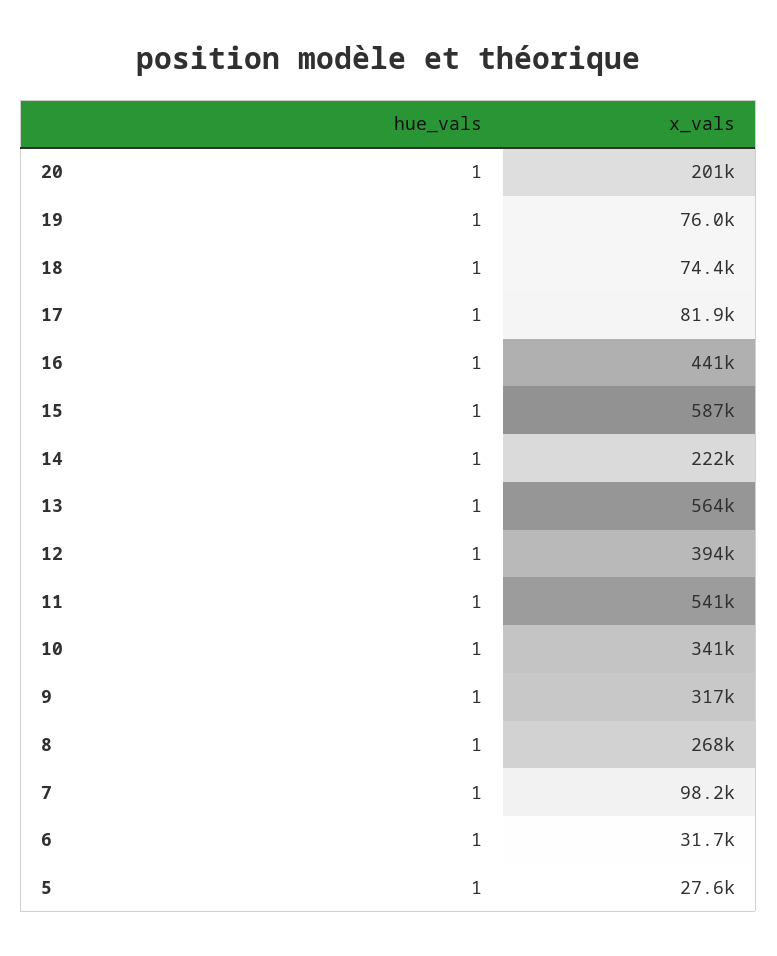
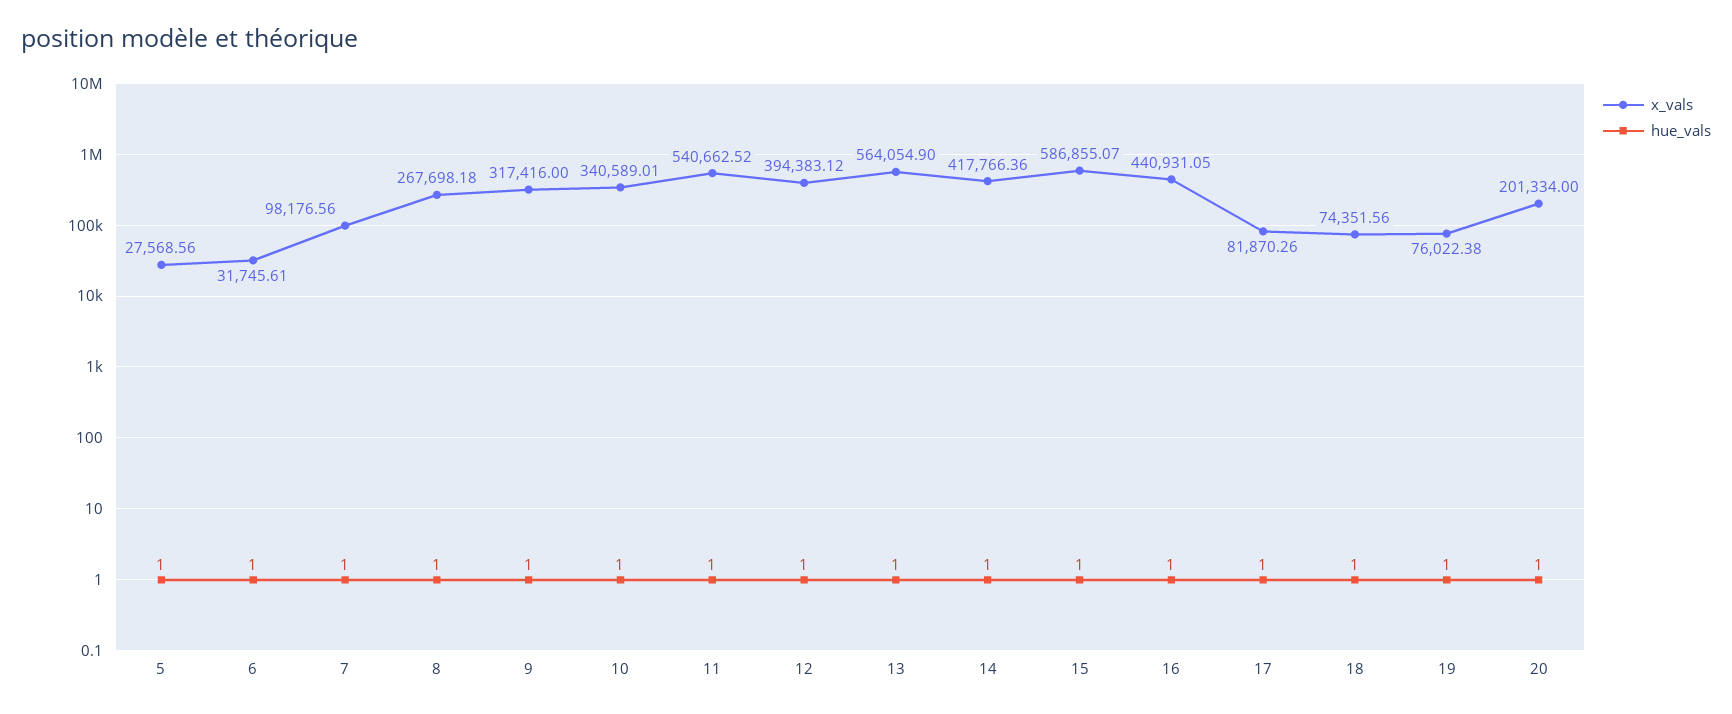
  {
    "hue_vals": {
      "20": 1,
      "19": 1,
      "18": 1,
      "17": 1,
      "16": 1,
      "15": 1,
      "14": 1,
      "13": 1,
      "12": 1,
      "11": 1,
      "10": 1,
      "9": 1,
      "8": 1,
      "7": 1,
      "6": 1,
      "5": 1
    },
    "x_vals": {
      "20": 201334,
      "19": 76022.38,
      "18": 74351.56,
      "17": 81870.26,
      "16": 440931.05,
      "15": 586855.07,
-     "14": 222000,
+     "14": 417766.36,
      "13": 564054.9,
      "12": 394383.12,
      "11": 540662.52,
      "10": 340589.01,
      "9": 317416,
      "8": 267698.18,
      "7": 98176.56,
      "6": 31745.61,
      "5": 27568.56
    }
  }

